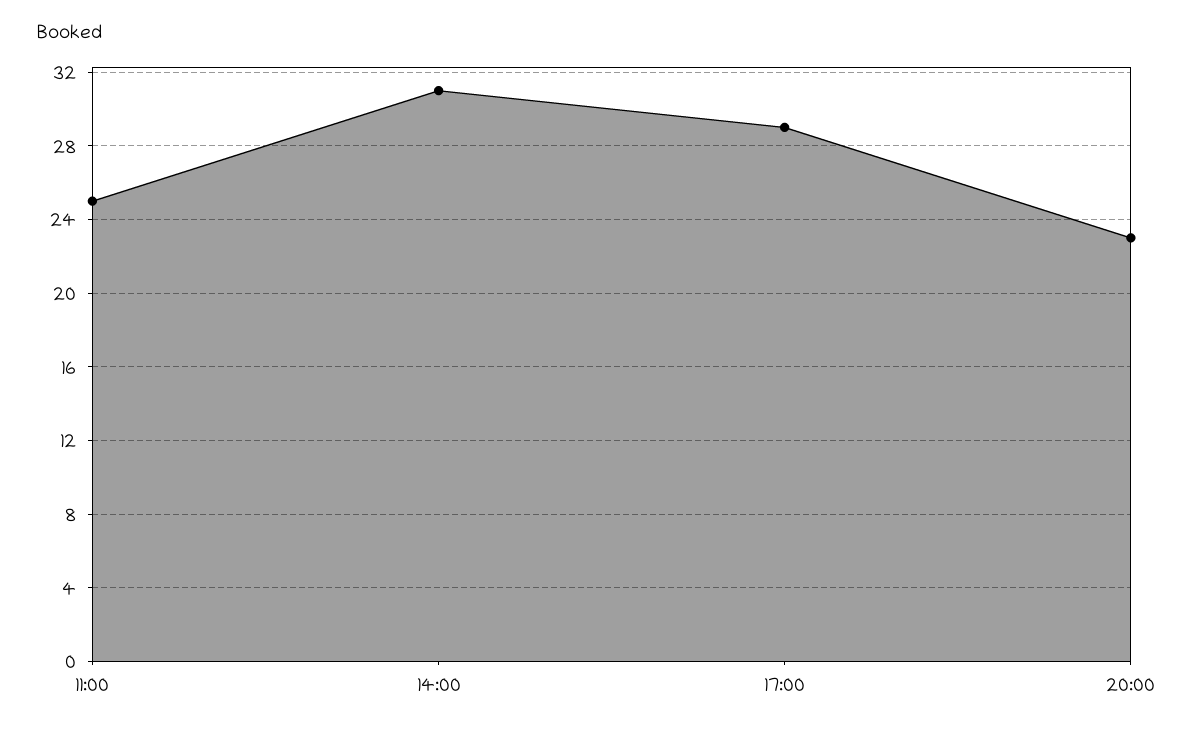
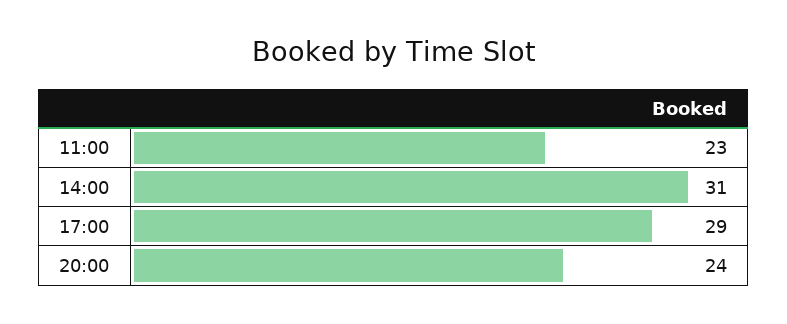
  {
-   "11:00": 25,
+   "11:00": 23,
    "14:00": 31,
    "17:00": 29,
-   "20:00": 23
+   "20:00": 24
  }

